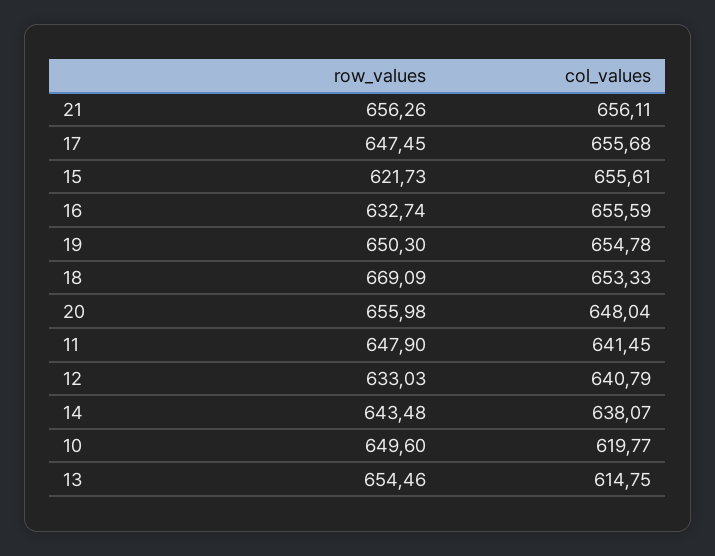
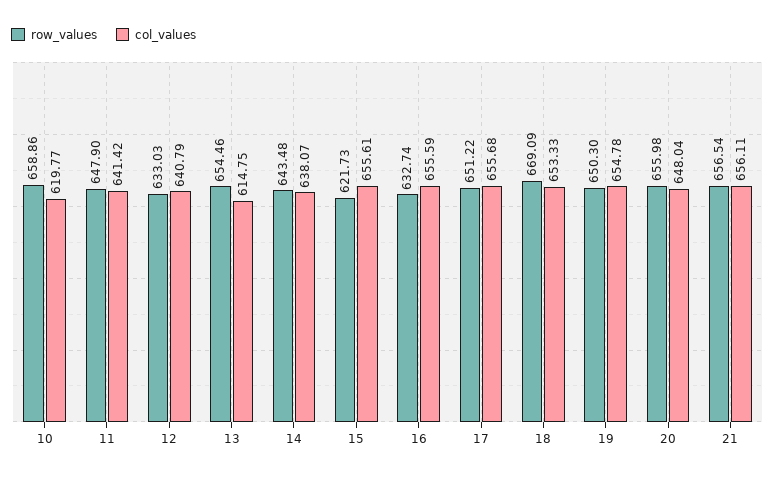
  {
    "row_values": {
-     "21": 656.26,
+     "21": 656.54,
-     "17": 647.45,
+     "17": 651.22,
      "15": 621.73,
      "16": 632.74,
      "19": 650.3,
      "18": 669.09,
      "20": 655.98,
      "11": 647.9,
      "12": 633.03,
      "14": 643.48,
-     "10": 649.6,
+     "10": 658.86,
      "13": 654.46
    },
    "col_values": {
      "21": 656.11,
      "17": 655.68,
      "15": 655.61,
      "16": 655.59,
      "19": 654.78,
      "18": 653.33,
      "20": 648.04,
-     "11": 641.45,
+     "11": 641.42,
      "12": 640.79,
      "14": 638.07,
      "10": 619.77,
      "13": 614.75
    }
  }

